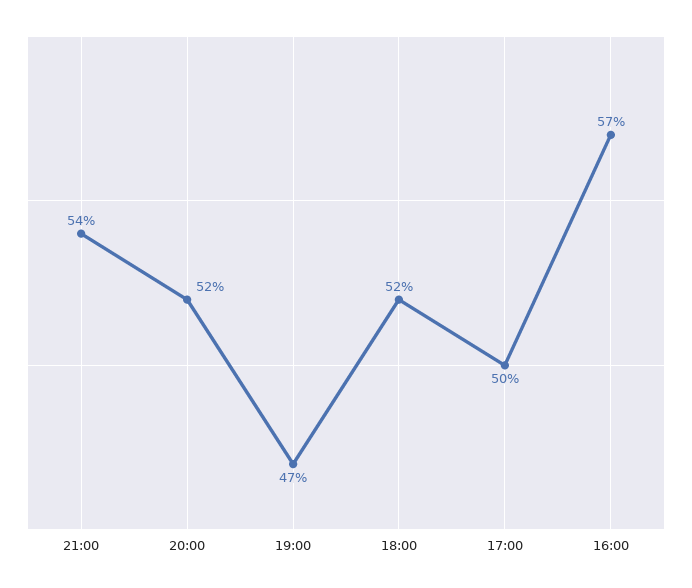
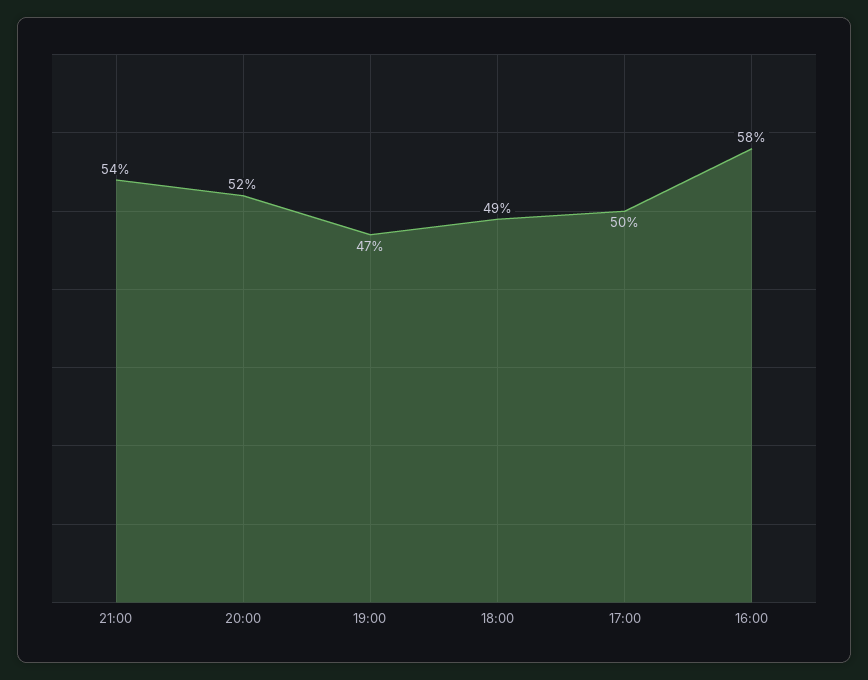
  {
    "21:00": 54,
    "20:00": 52,
    "19:00": 47,
-   "18:00": 52,
+   "18:00": 49,
    "17:00": 50,
-   "16:00": 57
+   "16:00": 58
  }

